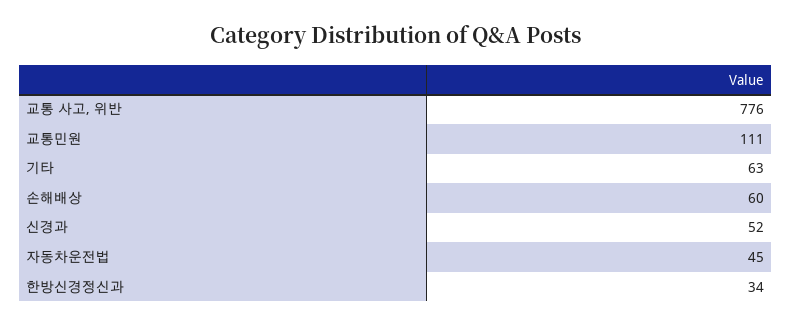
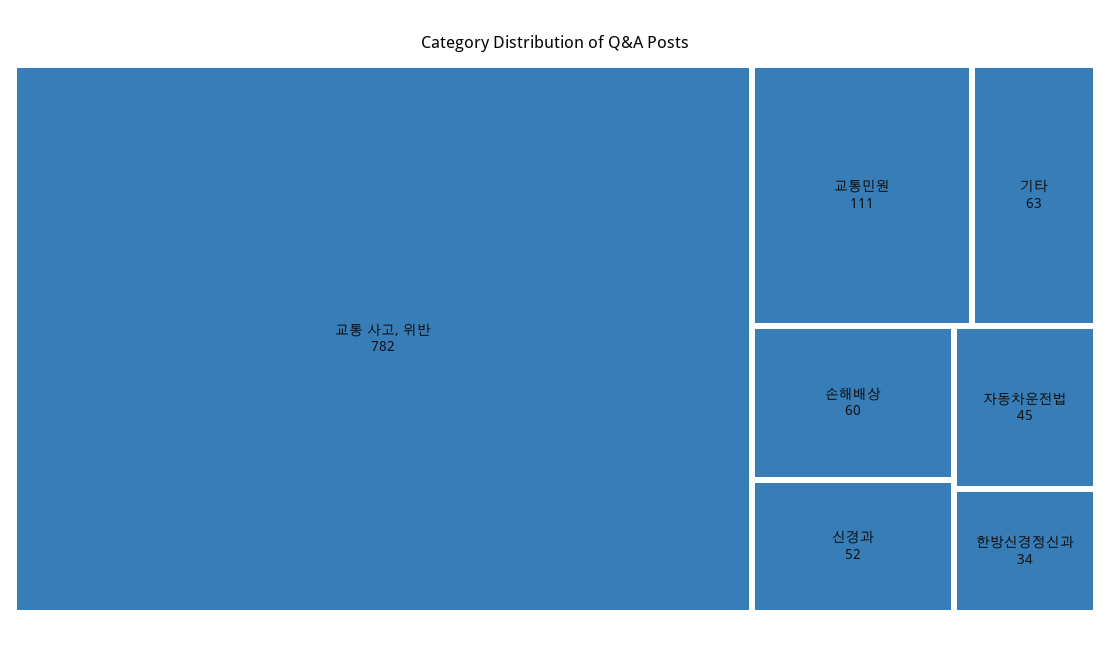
  {
-   "교통 사고, 위반": 776,
+   "교통 사고, 위반": 782,
    "교통민원": 111,
    "기타": 63,
    "손해배상": 60,
    "신경과": 52,
    "자동차운전법": 45,
    "한방신경정신과": 34
  }

